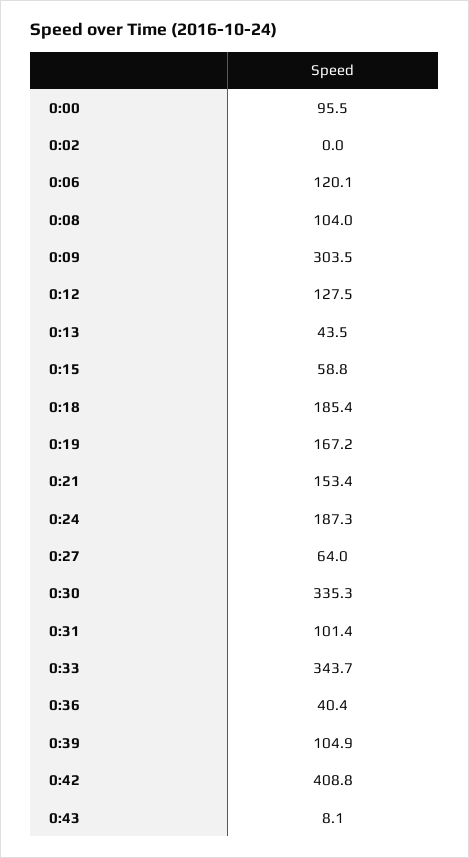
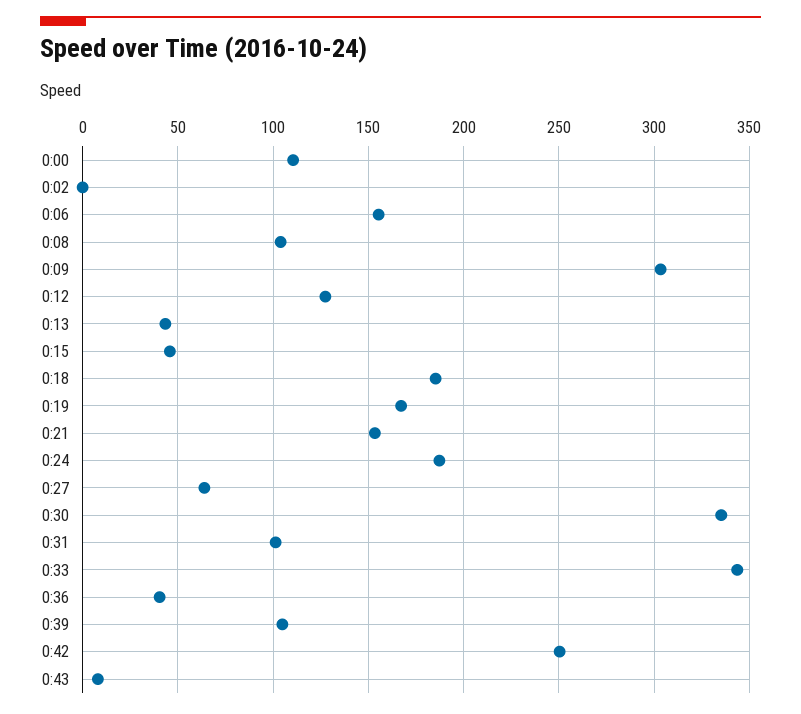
  {
-   "0:00": 95.5,
+   "0:00": 110,
    "0:02": 0,
-   "0:06": 120.1,
+   "0:06": 155,
    "0:08": 104,
    "0:09": 303.5,
    "0:12": 127.5,
    "0:13": 43.5,
-   "0:15": 58.8,
+   "0:15": 45,
    "0:18": 185.4,
    "0:19": 167.2,
    "0:21": 153.4,
    "0:24": 187.3,
    "0:27": 64,
    "0:30": 335.3,
    "0:31": 101.4,
    "0:33": 343.7,
    "0:36": 40.4,
    "0:39": 104.9,
-   "0:42": 408.8,
+   "0:42": 250,
    "0:43": 8.1
  }

